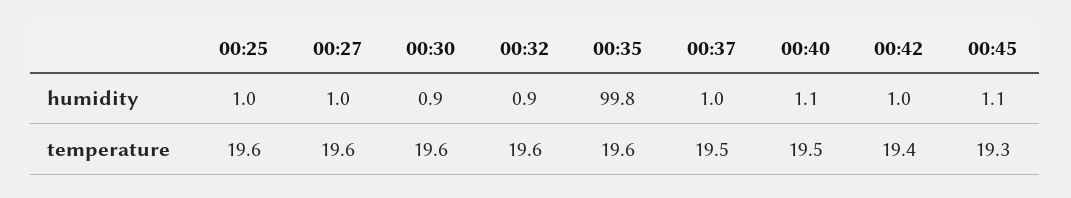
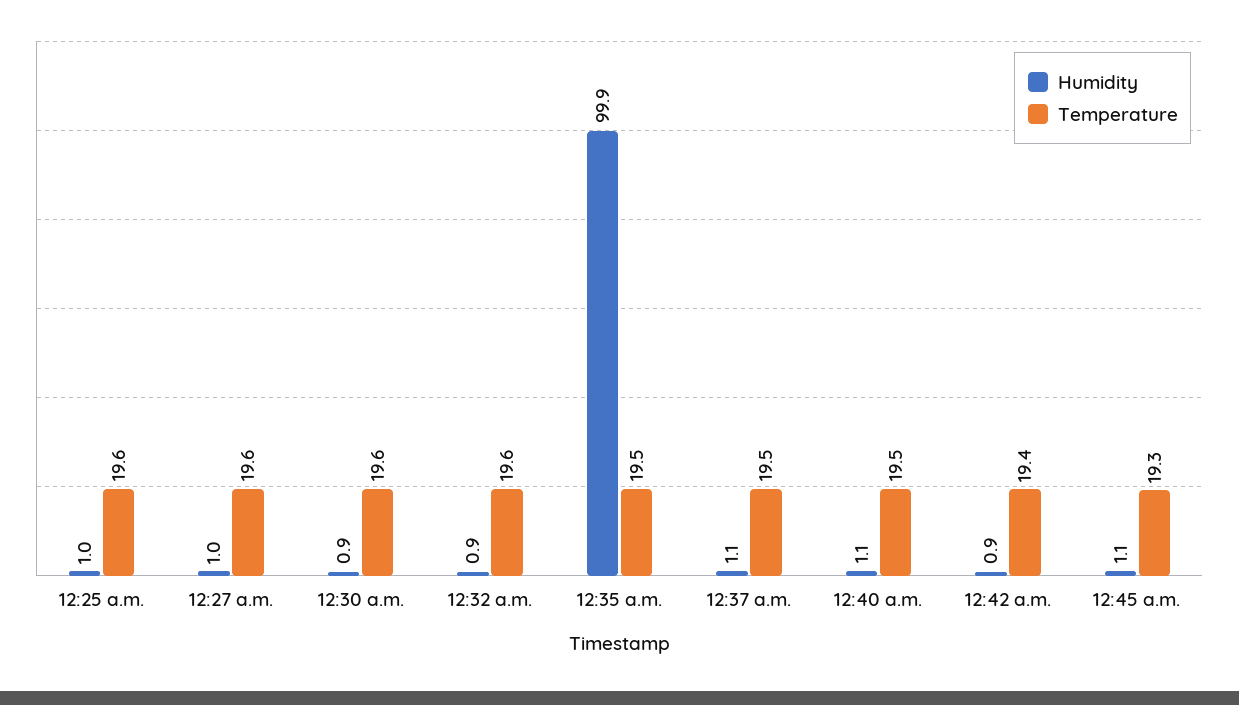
  {
    "humidity": {
      "00:25": 1,
      "00:27": 1,
      "00:30": 0.9,
      "00:32": 0.9,
-     "00:35": 99.8,
+     "00:35": 99.9,
-     "00:37": 1,
+     "00:37": 1.1,
      "00:40": 1.1,
-     "00:42": 1,
+     "00:42": 0.9,
      "00:45": 1.1
    },
    "temperature": {
      "00:25": 19.6,
      "00:27": 19.6,
      "00:30": 19.6,
      "00:32": 19.6,
-     "00:35": 19.6,
+     "00:35": 19.5,
      "00:37": 19.5,
      "00:40": 19.5,
      "00:42": 19.4,
      "00:45": 19.3
    }
  }

